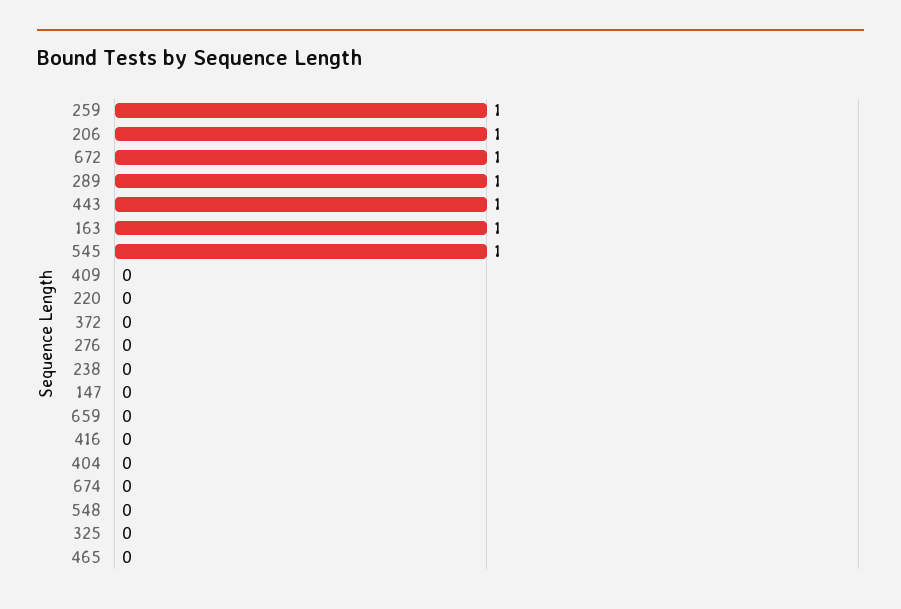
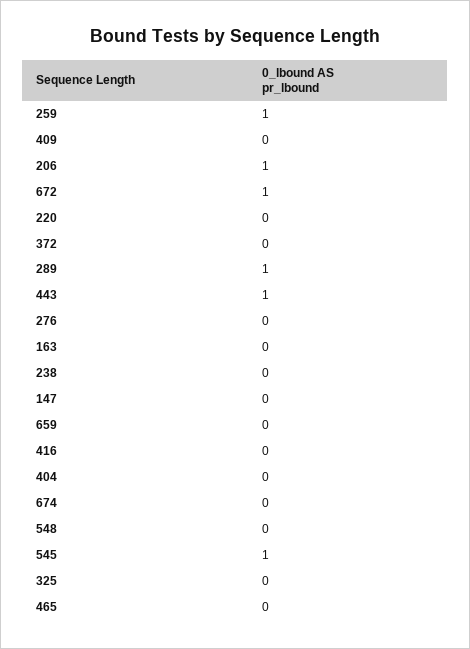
  {
    "259": 1,
    "206": 1,
    "672": 1,
    "289": 1,
    "443": 1,
-   "163": 1,
+   "163": 0,
    "545": 1,
    "409": 0,
    "220": 0,
    "372": 0,
    "276": 0,
    "238": 0,
    "147": 0,
    "659": 0,
    "416": 0,
    "404": 0,
    "674": 0,
    "548": 0,
    "325": 0,
    "465": 0
  }

